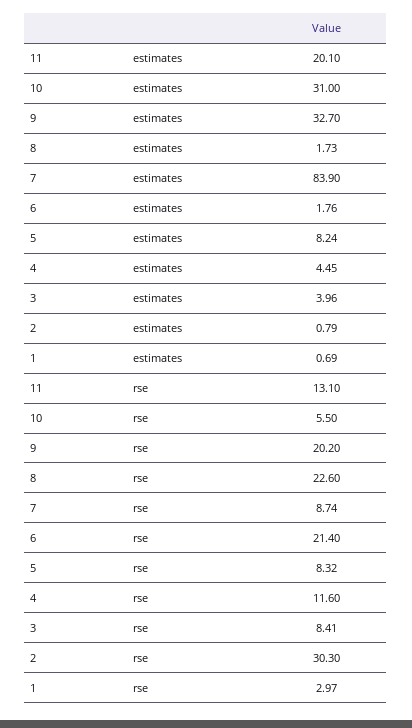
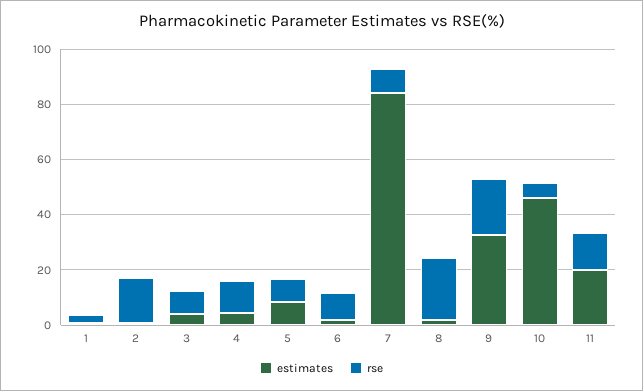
  {
    "estimates": {
      "11": 20.1,
-     "10": 31,
+     "10": 45,
      "9": 32.7,
      "8": 1.73,
      "7": 83.9,
      "6": 1.76,
      "5": 8.24,
      "4": 4.45,
      "3": 3.96,
      "2": 0.79,
      "1": 0.69
    },
    "rse": {
      "11": 13.1,
      "10": 5.5,
      "9": 20.2,
      "8": 22.6,
      "7": 8.74,
-     "6": 21.4,
+     "6": 10,
      "5": 8.32,
      "4": 11.6,
      "3": 8.41,
-     "2": 30.3,
+     "2": 15,
      "1": 2.97
    }
  }

